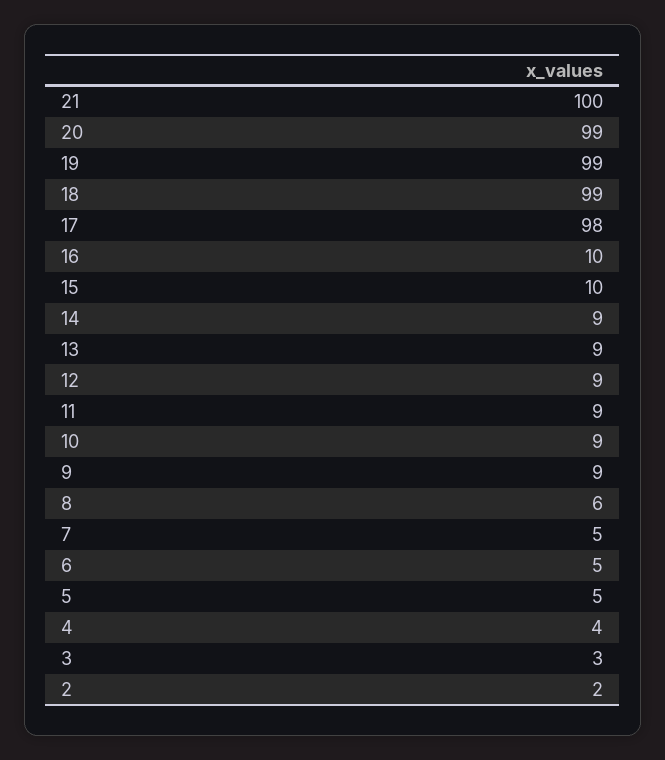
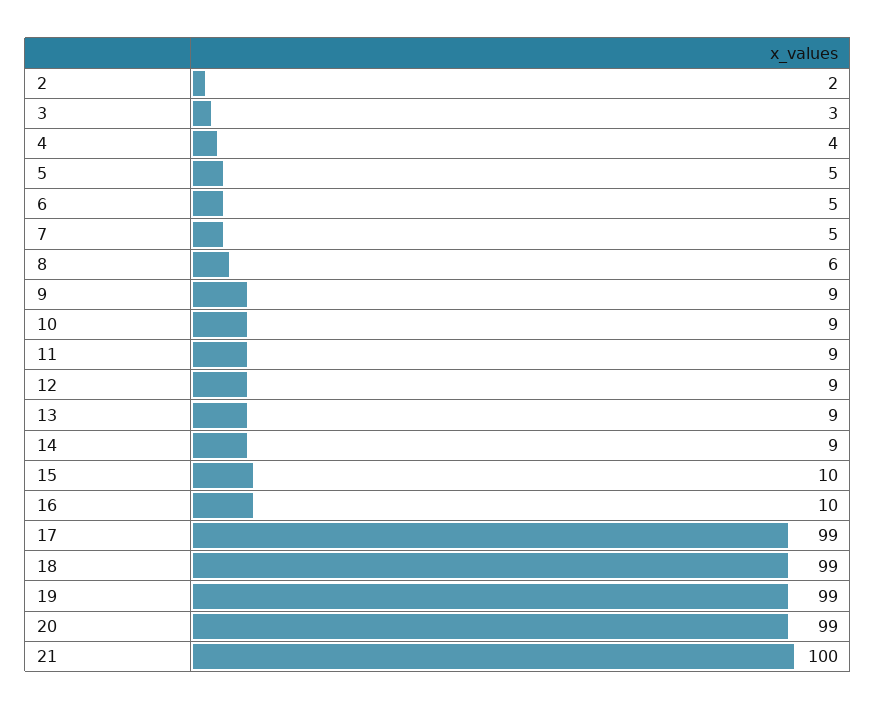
  {
    "21": 100,
    "20": 99,
    "19": 99,
    "18": 99,
-   "17": 98,
+   "17": 99,
    "16": 10,
    "15": 10,
    "14": 9,
    "13": 9,
    "12": 9,
    "11": 9,
    "10": 9,
    "9": 9,
    "8": 6,
    "7": 5,
    "6": 5,
    "5": 5,
    "4": 4,
    "3": 3,
    "2": 2
  }

